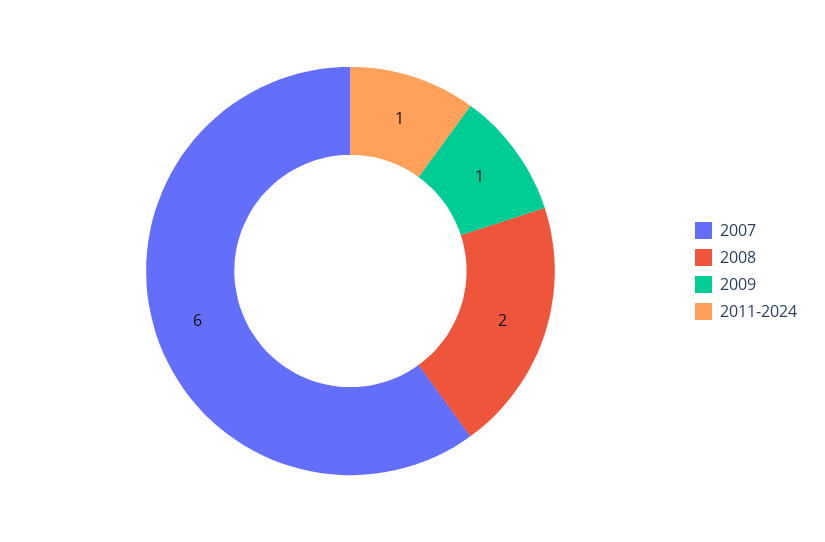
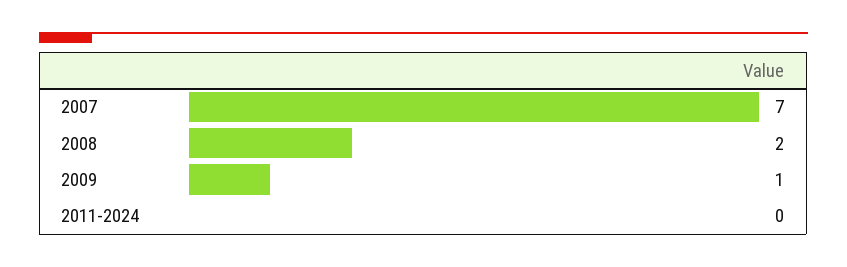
  {
-   "2007": 6,
+   "2007": 7,
    "2008": 2,
    "2009": 1,
-   "2011-2024": 1
+   "2011-2024": 0
  }

